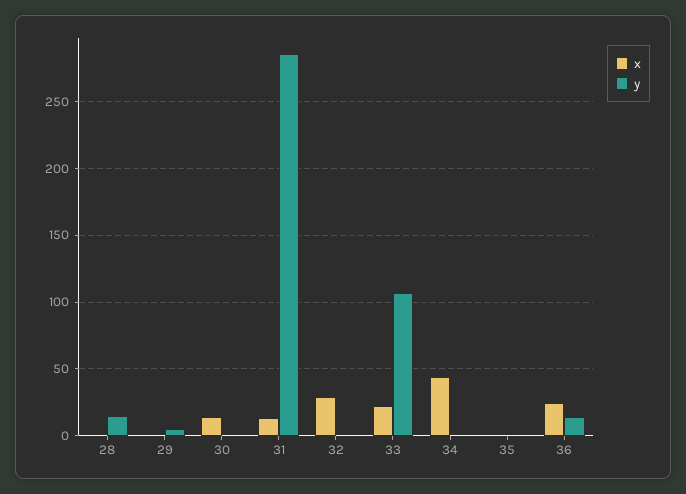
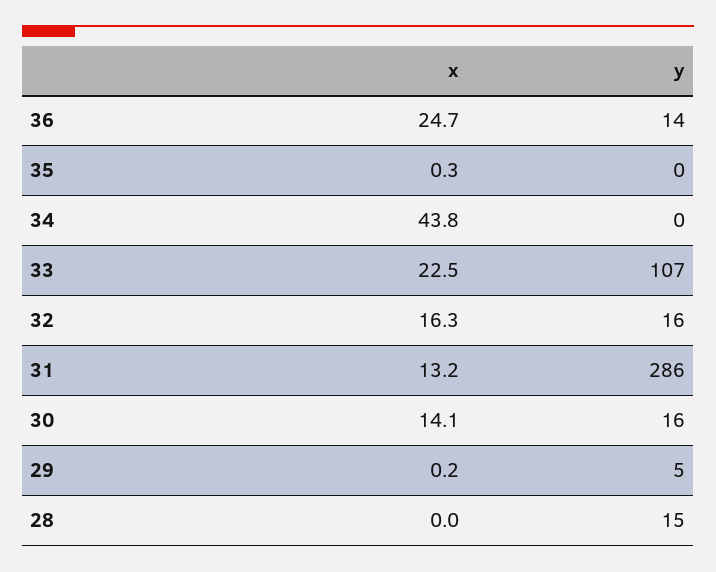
  {
    "x": {
      "28": 0,
      "29": 0.2,
      "30": 14.1,
      "31": 13.2,
-     "32": 30,
+     "32": 16.3,
      "33": 22.5,
      "34": 43.8,
      "35": 0.3,
      "36": 24.7
    },
    "y": {
      "28": 15,
      "29": 5,
-     "30": 0,
+     "30": 16,
      "31": 286,
-     "32": 0,
+     "32": 16,
      "33": 107,
      "34": 0,
      "35": 0,
      "36": 14
    }
  }

